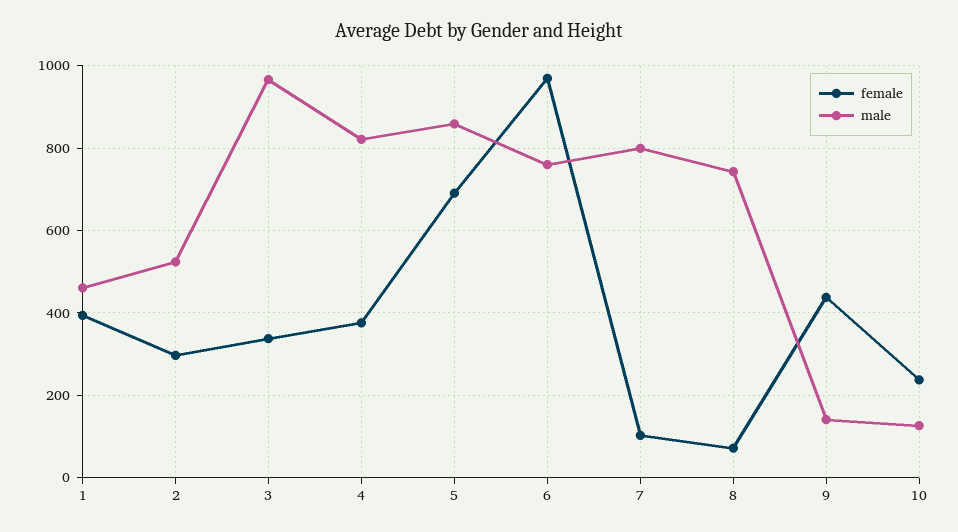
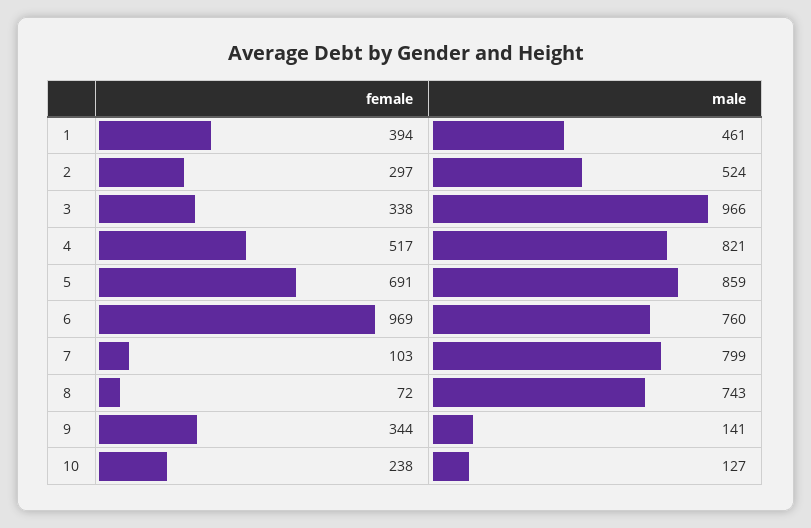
  {
    "female": {
      "1": 394,
      "2": 297,
      "3": 338,
-     "4": 380,
+     "4": 517,
      "5": 691,
      "6": 969,
      "7": 103,
      "8": 72,
-     "9": 440,
+     "9": 344,
      "10": 238
    },
    "male": {
      "1": 461,
      "2": 524,
      "3": 966,
      "4": 821,
      "5": 859,
      "6": 760,
      "7": 799,
      "8": 743,
      "9": 141,
      "10": 127
    }
  }

